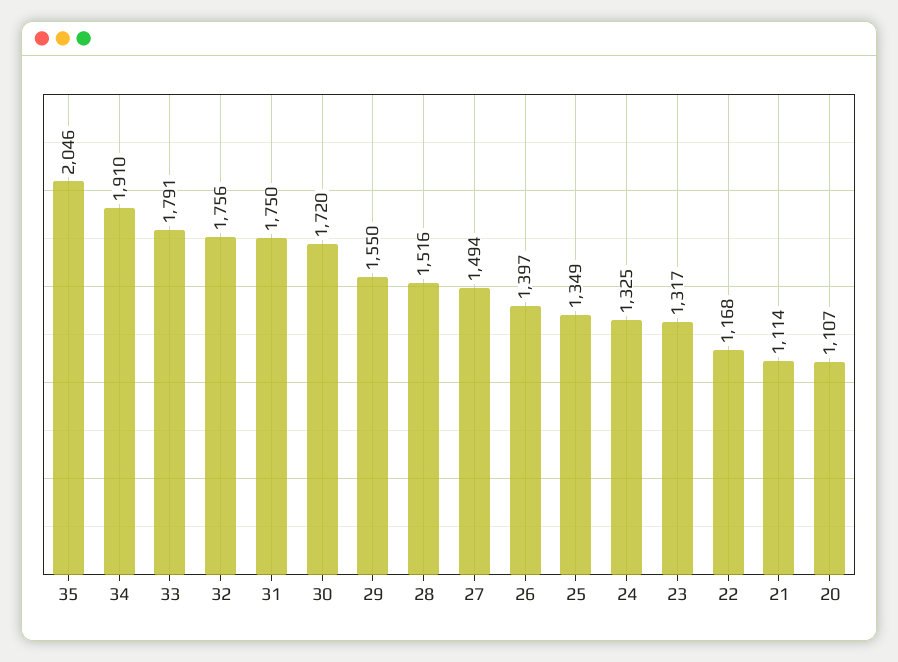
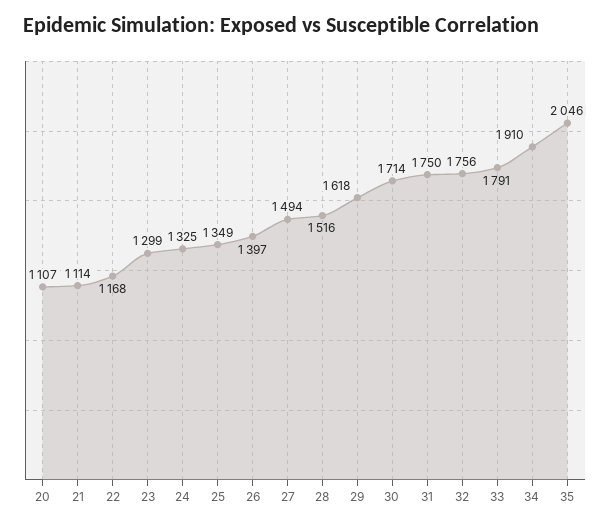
  {
    "35": 2046,
    "34": 1910,
    "33": 1791,
    "32": 1756,
    "31": 1750,
-   "30": 1720,
+   "30": 1714,
-   "29": 1550,
+   "29": 1618,
    "28": 1516,
    "27": 1494,
    "26": 1397,
    "25": 1349,
    "24": 1325,
-   "23": 1317,
+   "23": 1299,
    "22": 1168,
    "21": 1114,
    "20": 1107
  }

